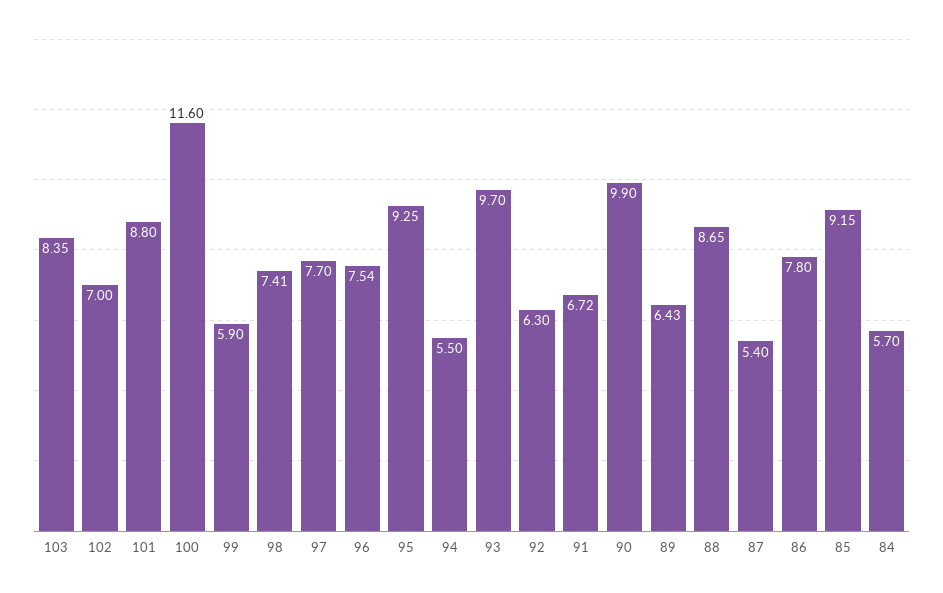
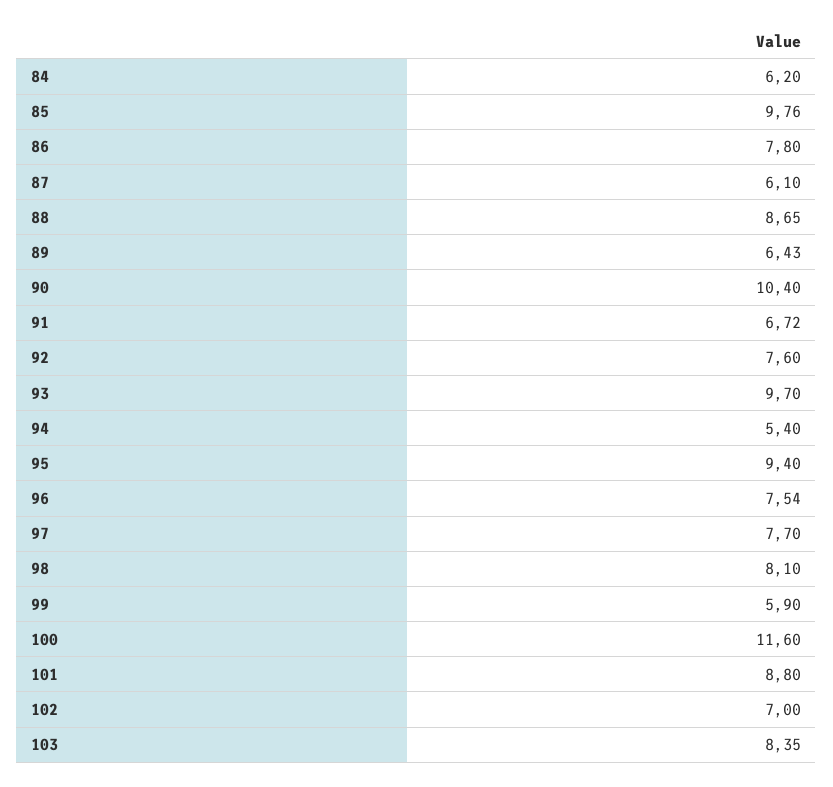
  {
    "103": 8.35,
    "102": 7,
    "101": 8.8,
    "100": 11.6,
    "99": 5.9,
-   "98": 7.41,
+   "98": 8.1,
    "97": 7.7,
    "96": 7.54,
-   "95": 9.25,
+   "95": 9.4,
-   "94": 5.5,
+   "94": 5.4,
    "93": 9.7,
-   "92": 6.3,
+   "92": 7.6,
    "91": 6.72,
-   "90": 9.9,
+   "90": 10.4,
    "89": 6.43,
    "88": 8.65,
-   "87": 5.4,
+   "87": 6.1,
    "86": 7.8,
-   "85": 9.15,
+   "85": 9.76,
-   "84": 5.7
+   "84": 6.2
  }

